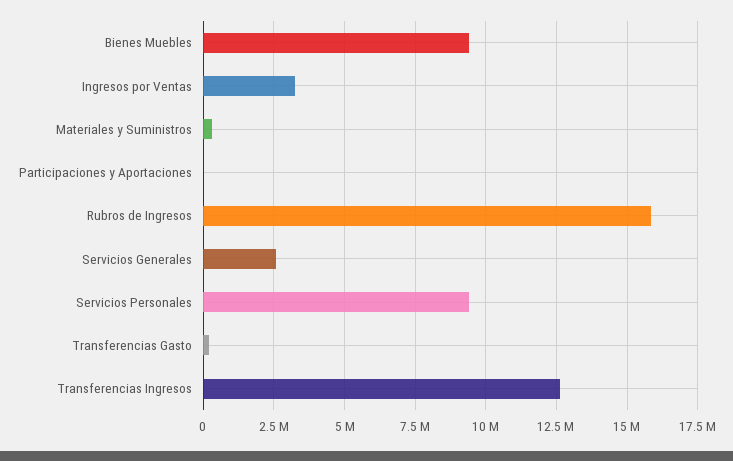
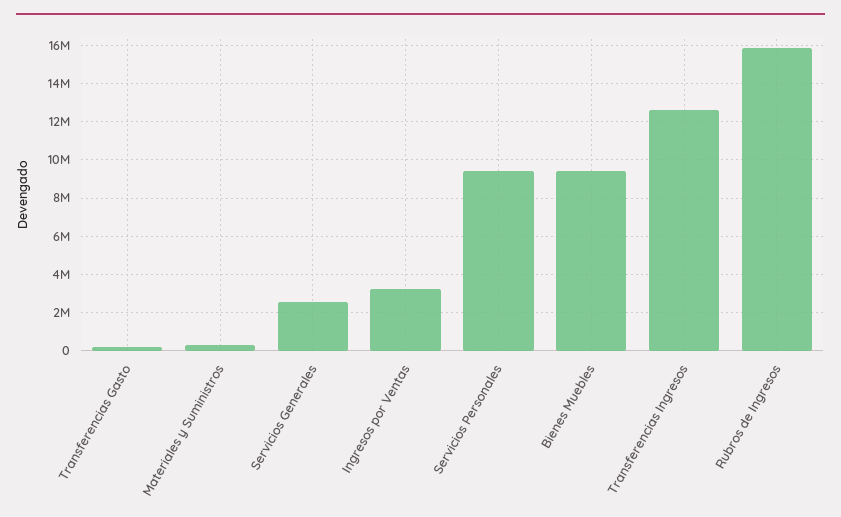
  {
    "Bienes Muebles": 9500000,
    "Ingresos por Ventas": 3250000,
    "Materiales y Suministros": 250000,
-   "Participaciones y Aportaciones": 0,
    "Rubros de Ingresos": 15750000,
    "Servicios Generales": 2500000,
    "Servicios Personales": 9500000,
    "Transferencias Gasto": 250000,
    "Transferencias Ingresos": 12500000
  }

